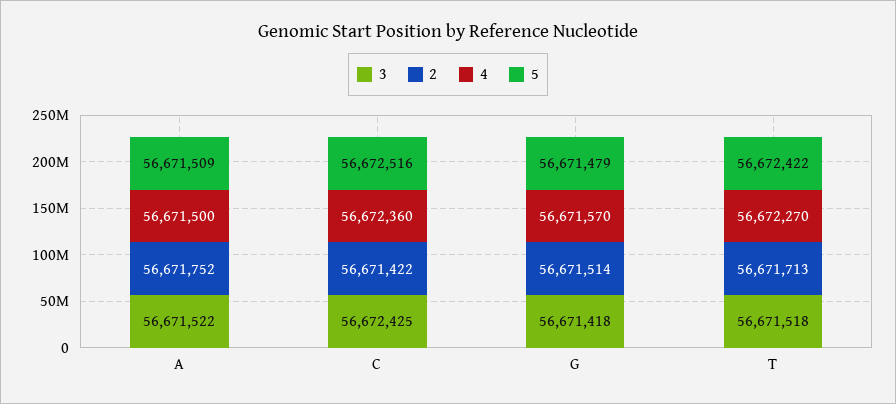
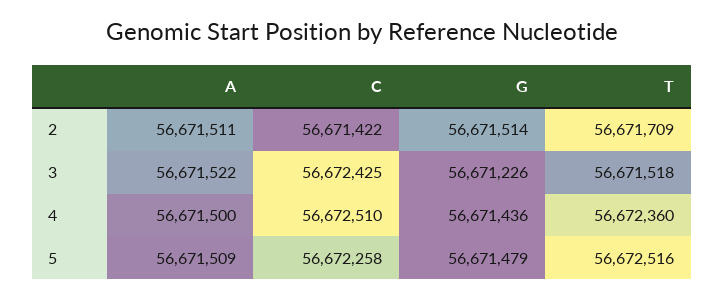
  {
    "3": {
      "A": 56671522,
      "C": 56672425,
-     "G": 56671418,
+     "G": 56671226,
      "T": 56671518
    },
    "2": {
-     "A": 56671752,
+     "A": 56671511,
      "C": 56671422,
      "G": 56671514,
-     "T": 56671713
+     "T": 56671709
    },
    "4": {
      "A": 56671500,
-     "C": 56672360,
+     "C": 56672510,
-     "G": 56671570,
+     "G": 56671436,
-     "T": 56672270
+     "T": 56672360
    },
    "5": {
      "A": 56671509,
-     "C": 56672516,
+     "C": 56672258,
      "G": 56671479,
-     "T": 56672422
+     "T": 56672516
    }
  }

